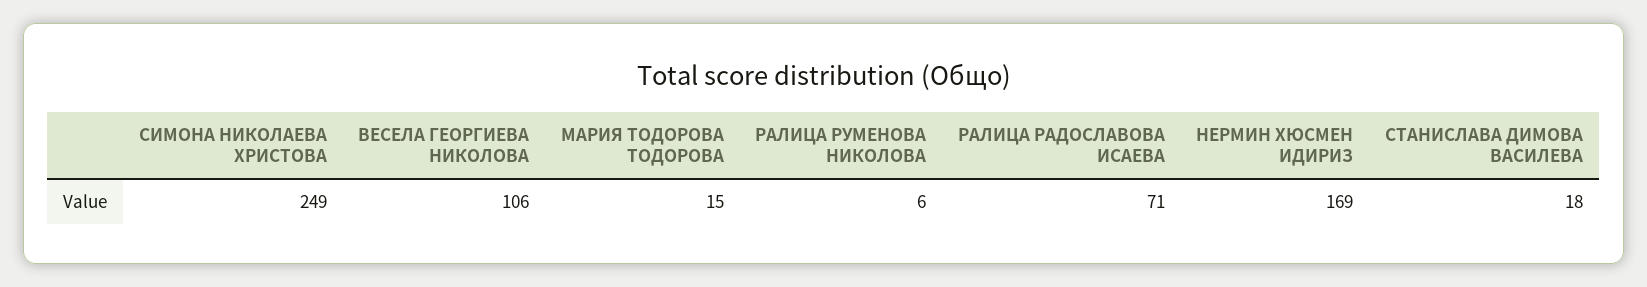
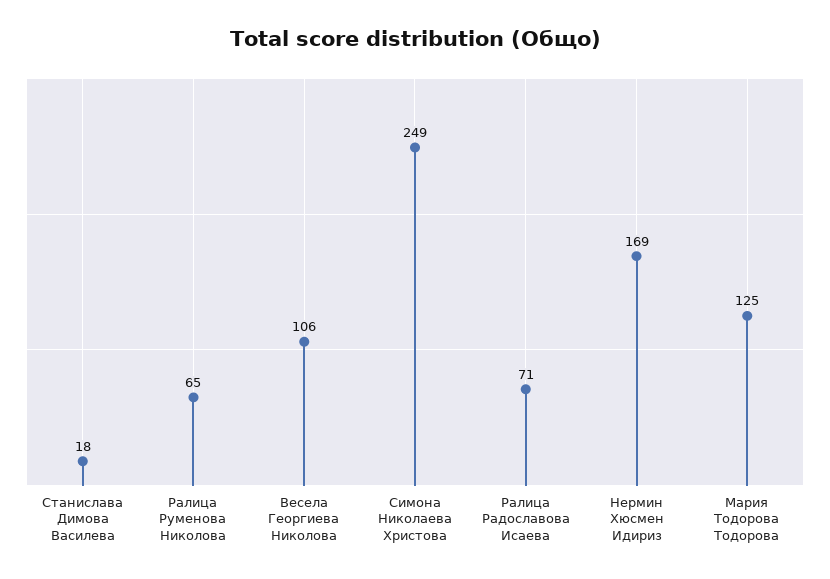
  {
    "СИМОНА НИКОЛАЕВА ХРИСТОВА": 249,
    "ВЕСЕЛА ГЕОРГИЕВА НИКОЛОВА": 106,
-   "МАРИЯ ТОДОРОВА ТОДОРОВА": 15,
+   "МАРИЯ ТОДОРОВА ТОДОРОВА": 125,
-   "РАЛИЦА РУМЕНОВА НИКОЛОВА": 6,
+   "РАЛИЦА РУМЕНОВА НИКОЛОВА": 65,
    "РАЛИЦА РАДОСЛАВОВА ИСАЕВА": 71,
    "НЕРМИН ХЮСМЕН ИДИРИЗ": 169,
    "СТАНИСЛАВА ДИМОВА ВАСИЛЕВА": 18
  }

